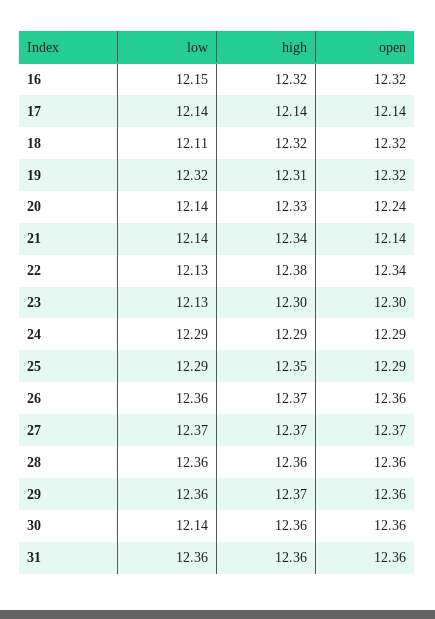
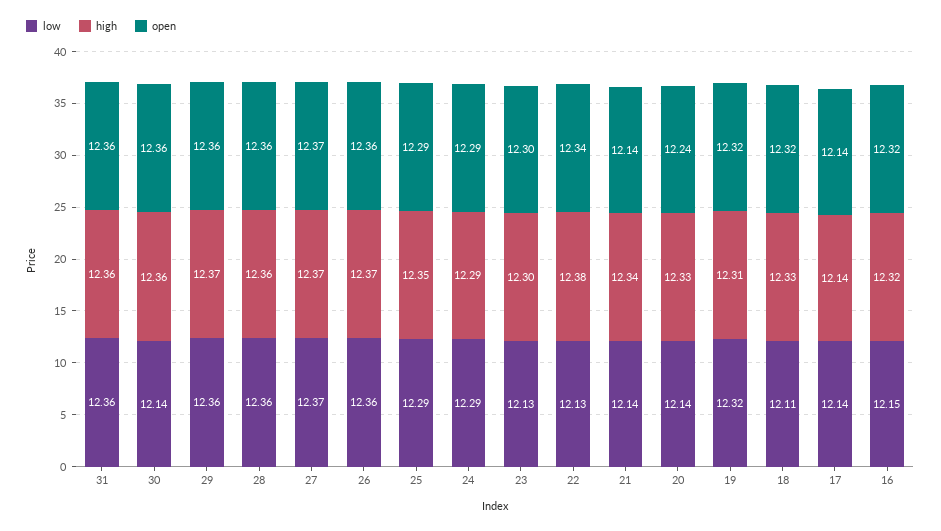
  {
    "low": {
      "16": 12.15,
      "17": 12.14,
      "18": 12.11,
      "19": 12.32,
      "20": 12.14,
      "21": 12.14,
      "22": 12.13,
      "23": 12.13,
      "24": 12.29,
      "25": 12.29,
      "26": 12.36,
      "27": 12.37,
      "28": 12.36,
      "29": 12.36,
      "30": 12.14,
      "31": 12.36
    },
    "high": {
      "16": 12.32,
      "17": 12.14,
-     "18": 12.32,
+     "18": 12.33,
      "19": 12.31,
      "20": 12.33,
      "21": 12.34,
      "22": 12.38,
      "23": 12.3,
      "24": 12.29,
      "25": 12.35,
      "26": 12.37,
      "27": 12.37,
      "28": 12.36,
      "29": 12.37,
      "30": 12.36,
      "31": 12.36
    },
    "open": {
      "16": 12.32,
      "17": 12.14,
      "18": 12.32,
      "19": 12.32,
      "20": 12.24,
      "21": 12.14,
      "22": 12.34,
      "23": 12.3,
      "24": 12.29,
      "25": 12.29,
      "26": 12.36,
      "27": 12.37,
      "28": 12.36,
      "29": 12.36,
      "30": 12.36,
      "31": 12.36
    }
  }

